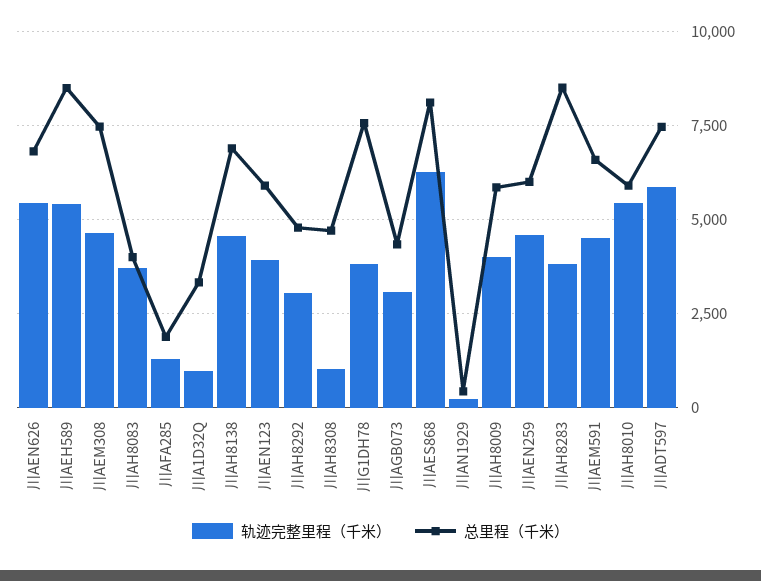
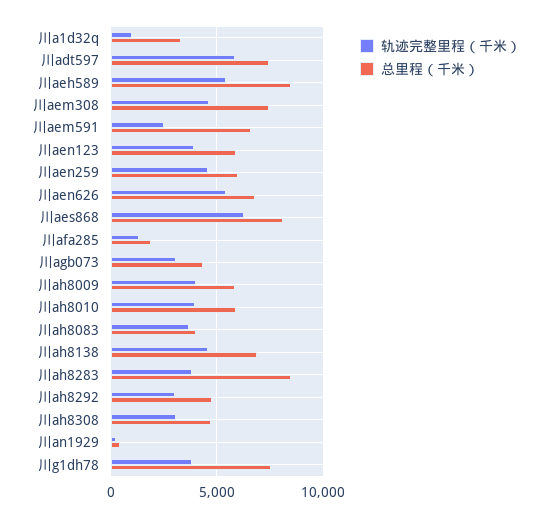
  {
    "轨迹完整里程（千米）": {
      "川AEN626": 5500,
      "川AEH589": 5500,
      "川AEM308": 4750,
      "川AH8083": 3750,
      "川AFA285": 1250,
      "川A1D32Q": 1000,
      "川AH8138": 4500,
      "川AEN123": 4000,
      "川AH8292": 3000,
-     "川AH8308": 1000,
+     "川AH8308": 3000,
      "川G1DH78": 3750,
      "川AGB073": 3000,
      "川AES868": 6250,
      "川AN1929": 250,
      "川AH8009": 4000,
      "川AEN259": 4500,
      "川AH8283": 3750,
-     "川AEM591": 4500,
+     "川AEM591": 2500,
-     "川AH8010": 5500,
+     "川AH8010": 4000,
      "川ADT597": 6000
    },
    "总里程（千米）": {
      "川AEN626": 6750,
      "川AEH589": 8500,
      "川AEM308": 7500,
      "川AH8083": 4000,
      "川AFA285": 2000,
      "川A1D32Q": 3250,
      "川AH8138": 7000,
      "川AEN123": 6000,
      "川AH8292": 4750,
      "川AH8308": 4750,
      "川G1DH78": 7500,
      "川AGB073": 4250,
      "川AES868": 8000,
      "川AN1929": 500,
      "川AH8009": 5750,
      "川AEN259": 6000,
      "川AH8283": 8500,
      "川AEM591": 6500,
      "川AH8010": 6000,
      "川ADT597": 7500
    }
  }

